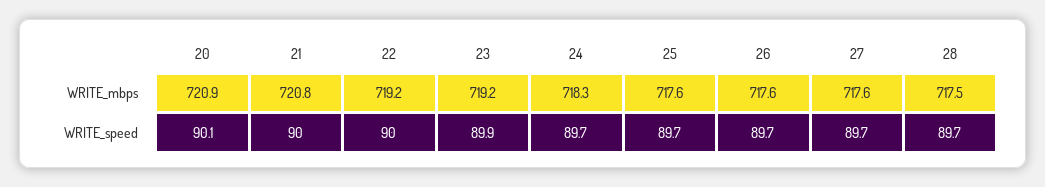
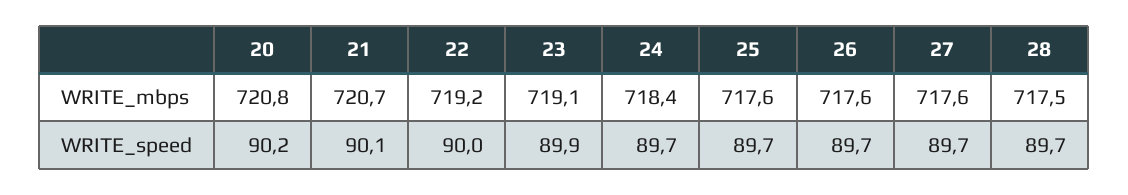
  {
    "20": {
-     "WRITE_mbps": 720.9,
+     "WRITE_mbps": 720.8,
-     "WRITE_speed": 90.1
+     "WRITE_speed": 90.2
    },
    "21": {
-     "WRITE_mbps": 720.8,
+     "WRITE_mbps": 720.7,
-     "WRITE_speed": 90
+     "WRITE_speed": 90.1
    },
    "22": {
      "WRITE_mbps": 719.2,
      "WRITE_speed": 90
    },
    "23": {
-     "WRITE_mbps": 719.2,
+     "WRITE_mbps": 719.1,
      "WRITE_speed": 89.9
    },
    "24": {
-     "WRITE_mbps": 718.3,
+     "WRITE_mbps": 718.4,
      "WRITE_speed": 89.7
    },
    "25": {
      "WRITE_mbps": 717.6,
      "WRITE_speed": 89.7
    },
    "26": {
      "WRITE_mbps": 717.6,
      "WRITE_speed": 89.7
    },
    "27": {
      "WRITE_mbps": 717.6,
      "WRITE_speed": 89.7
    },
    "28": {
      "WRITE_mbps": 717.5,
      "WRITE_speed": 89.7
    }
  }

